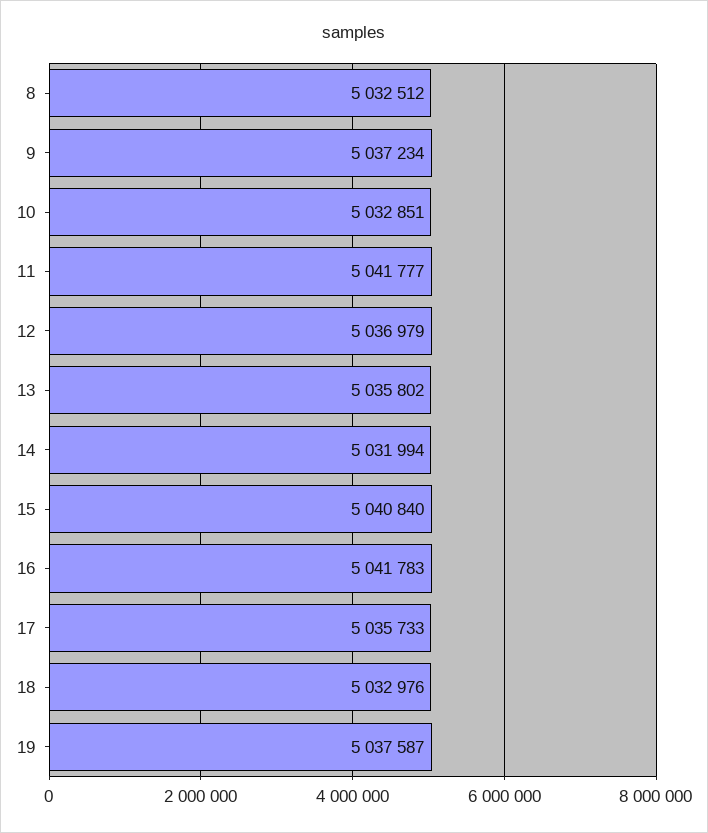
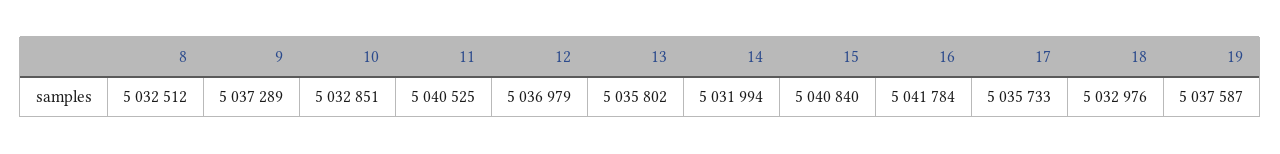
  {
    "8": 5032512,
-   "9": 5037234,
+   "9": 5037289,
    "10": 5032851,
-   "11": 5041777,
+   "11": 5040525,
    "12": 5036979,
    "13": 5035802,
    "14": 5031994,
    "15": 5040840,
-   "16": 5041783,
+   "16": 5041784,
    "17": 5035733,
    "18": 5032976,
    "19": 5037587
  }

